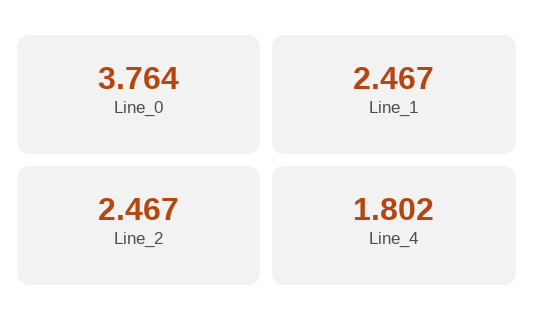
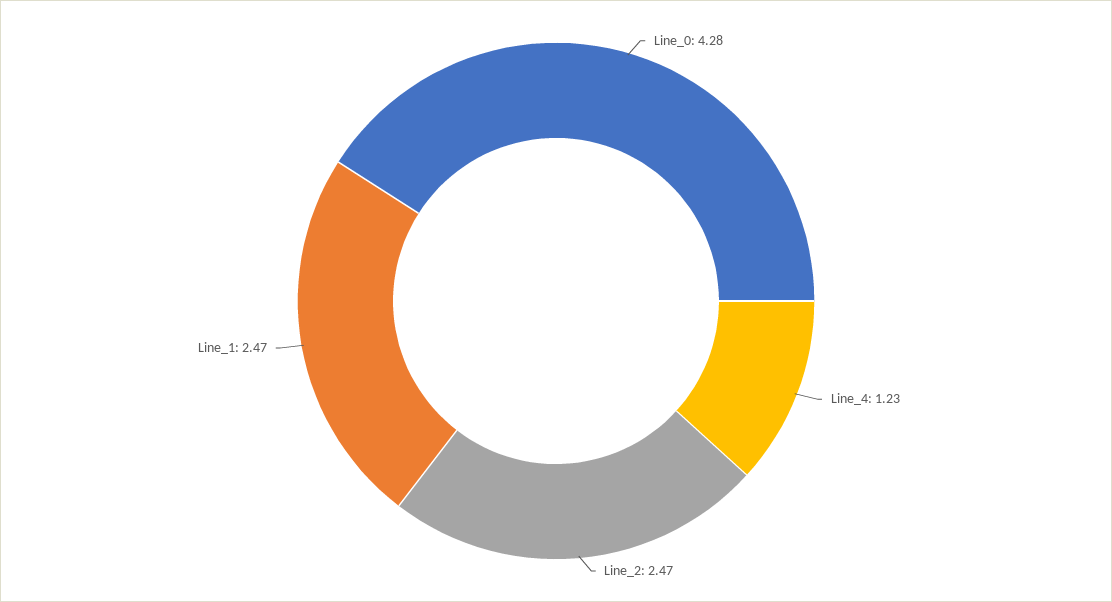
  {
-   "Line_0": 3.764,
+   "Line_0": 4.28,
    "Line_1": 2.467,
    "Line_2": 2.467,
-   "Line_4": 1.802
+   "Line_4": 1.23
  }

